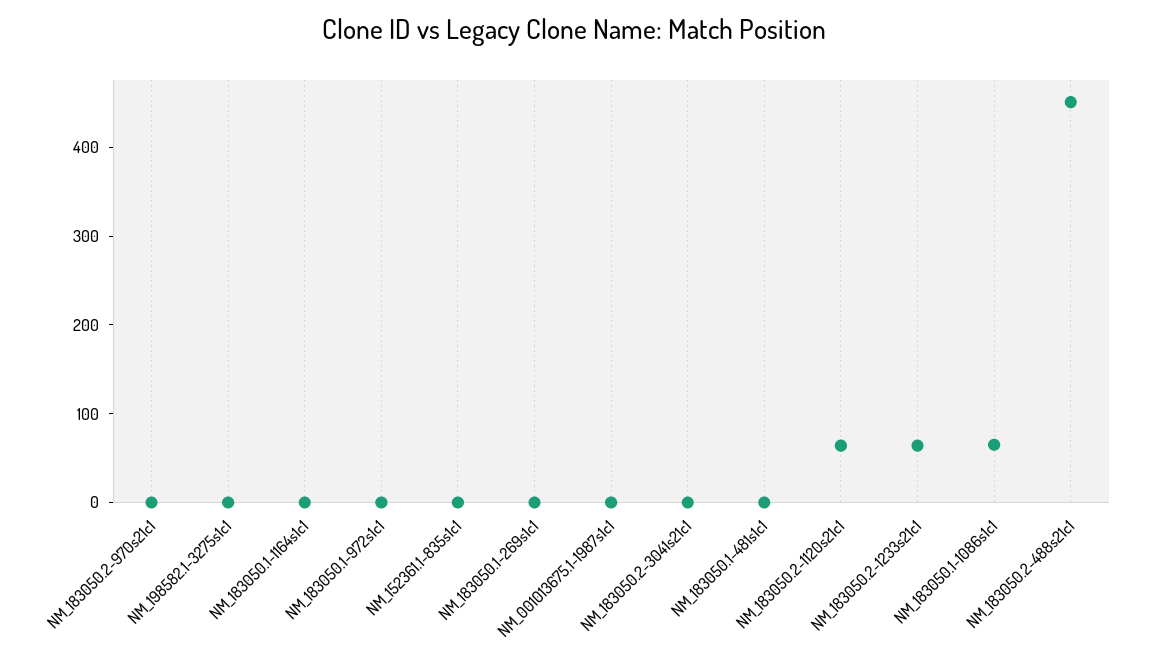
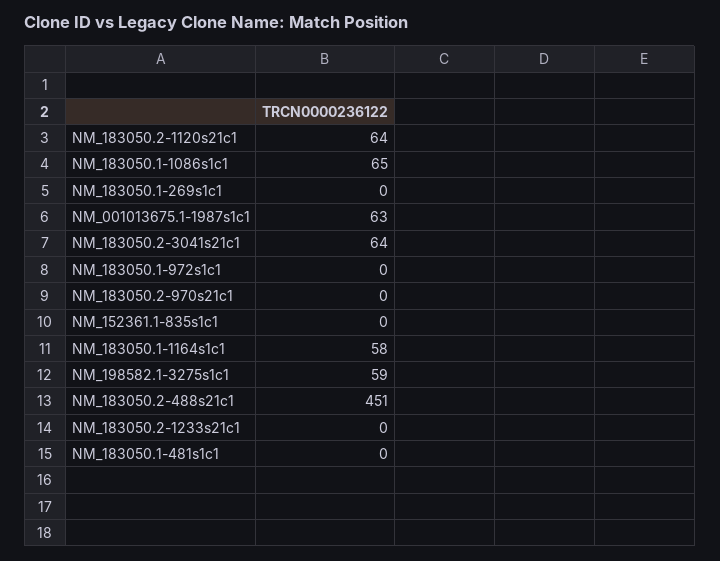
  {
    "NM_183050.2-970s21c1": 0,
-   "NM_198582.1-3275s1c1": 0,
+   "NM_198582.1-3275s1c1": 59,
-   "NM_183050.1-1164s1c1": 0,
+   "NM_183050.1-1164s1c1": 58,
    "NM_183050.1-972s1c1": 0,
    "NM_152361.1-835s1c1": 0,
    "NM_183050.1-269s1c1": 0,
-   "NM_001013675.1-1987s1c1": 0,
+   "NM_001013675.1-1987s1c1": 63,
-   "NM_183050.2-3041s21c1": 0,
+   "NM_183050.2-3041s21c1": 64,
    "NM_183050.1-481s1c1": 0,
    "NM_183050.2-1120s21c1": 64,
-   "NM_183050.2-1233s21c1": 60,
+   "NM_183050.2-1233s21c1": 0,
    "NM_183050.1-1086s1c1": 65,
    "NM_183050.2-488s21c1": 451
  }

